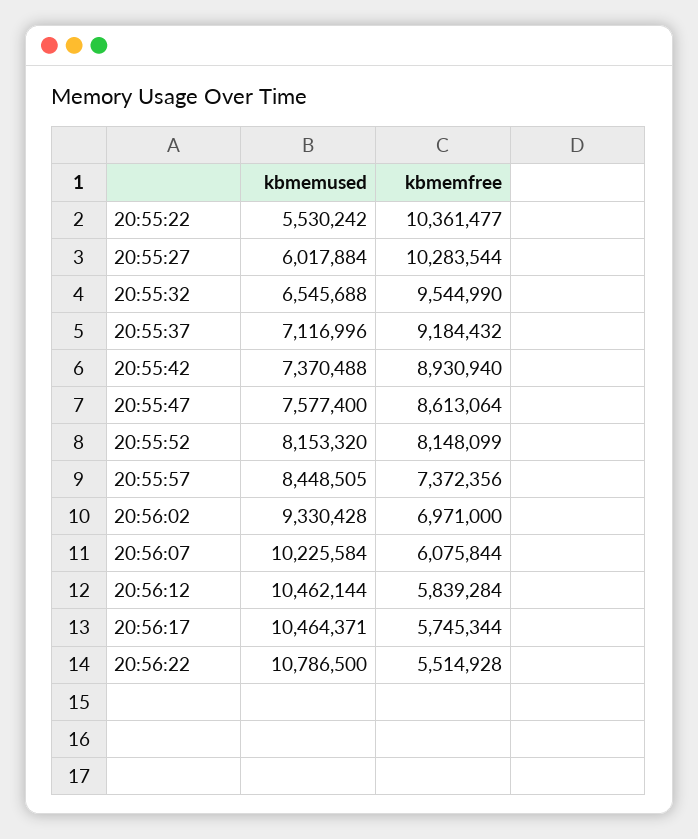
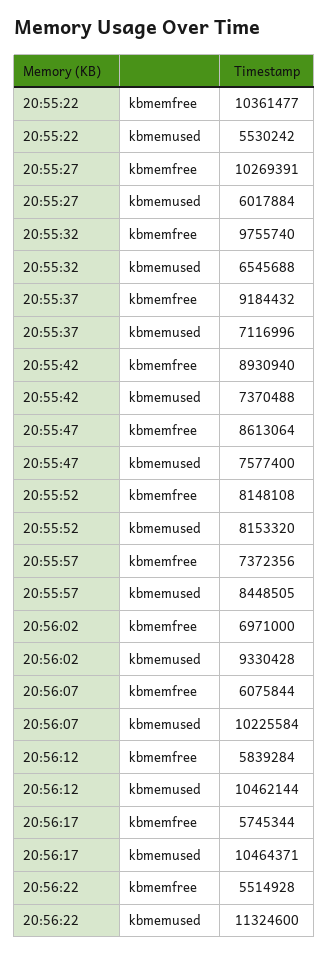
  {
    "kbmemused": {
      "20:55:22": 5530242,
      "20:55:27": 6017884,
      "20:55:32": 6545688,
      "20:55:37": 7116996,
      "20:55:42": 7370488,
      "20:55:47": 7577400,
      "20:55:52": 8153320,
      "20:55:57": 8448505,
      "20:56:02": 9330428,
      "20:56:07": 10225584,
      "20:56:12": 10462144,
      "20:56:17": 10464371,
-     "20:56:22": 10786500
+     "20:56:22": 11324600
    },
    "kbmemfree": {
      "20:55:22": 10361477,
-     "20:55:27": 10283544,
+     "20:55:27": 10269391,
-     "20:55:32": 9544990,
+     "20:55:32": 9755740,
      "20:55:37": 9184432,
      "20:55:42": 8930940,
      "20:55:47": 8613064,
-     "20:55:52": 8148099,
+     "20:55:52": 8148108,
      "20:55:57": 7372356,
      "20:56:02": 6971000,
      "20:56:07": 6075844,
      "20:56:12": 5839284,
      "20:56:17": 5745344,
      "20:56:22": 5514928
    }
  }

